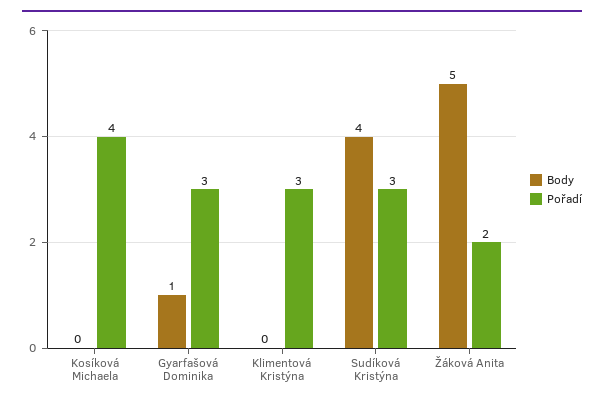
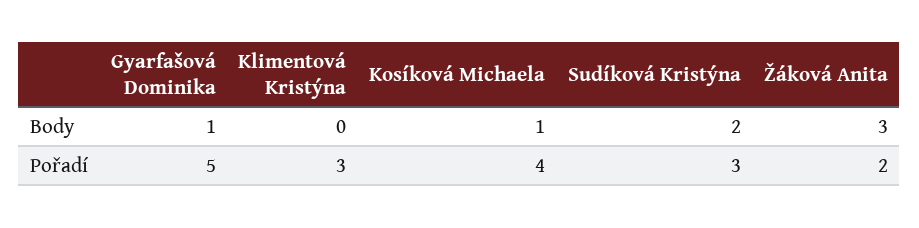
  {
    "Body": {
-     "Kosíková Michaela": 0,
+     "Kosíková Michaela": 1,
      "Gyarfašová Dominika": 1,
      "Klimentová Kristýna": 0,
-     "Sudíková Kristýna": 4,
+     "Sudíková Kristýna": 2,
-     "Žáková Anita": 5
+     "Žáková Anita": 3
    },
    "Pořadí": {
      "Kosíková Michaela": 4,
-     "Gyarfašová Dominika": 3,
+     "Gyarfašová Dominika": 5,
      "Klimentová Kristýna": 3,
      "Sudíková Kristýna": 3,
      "Žáková Anita": 2
    }
  }

